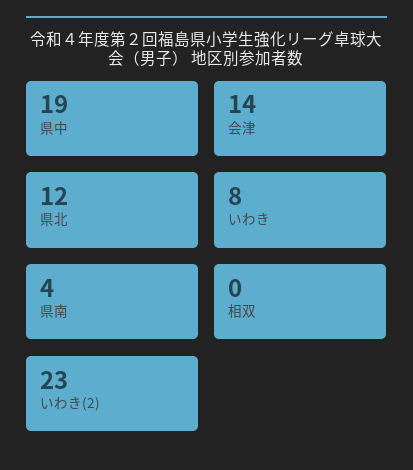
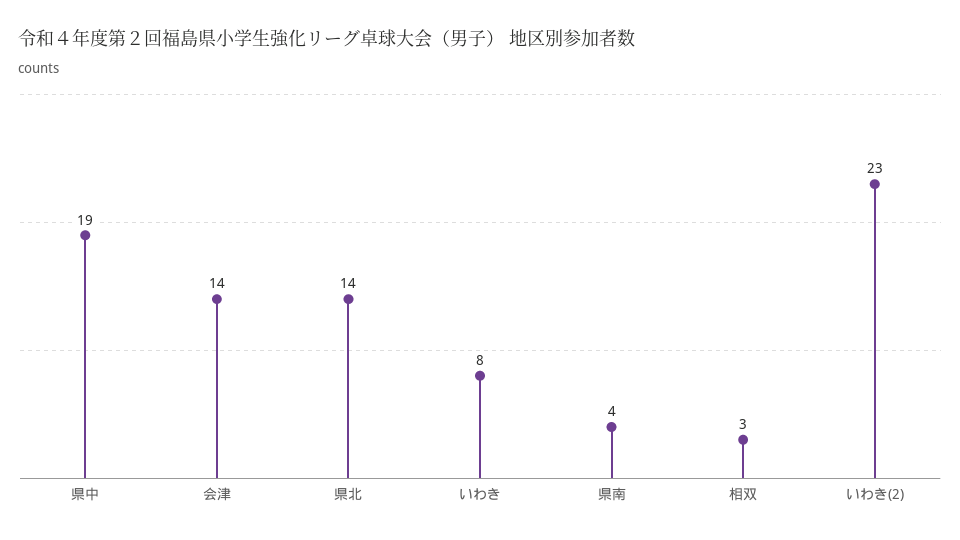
  {
    "県中": 19,
    "会津": 14,
-   "県北": 12,
+   "県北": 14,
    "いわき": 8,
    "県南": 4,
-   "相双": 0,
+   "相双": 3,
    "いわき(2)": 23
  }

